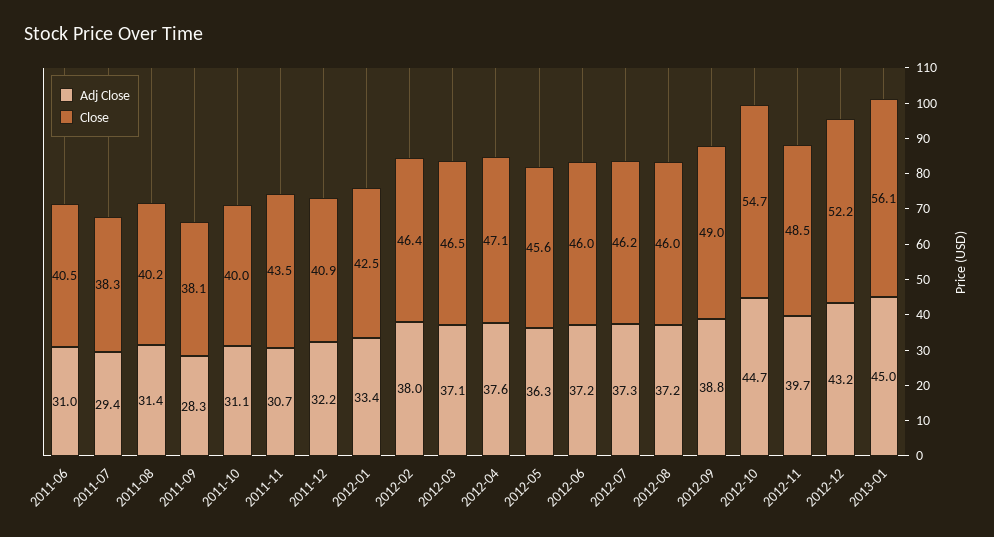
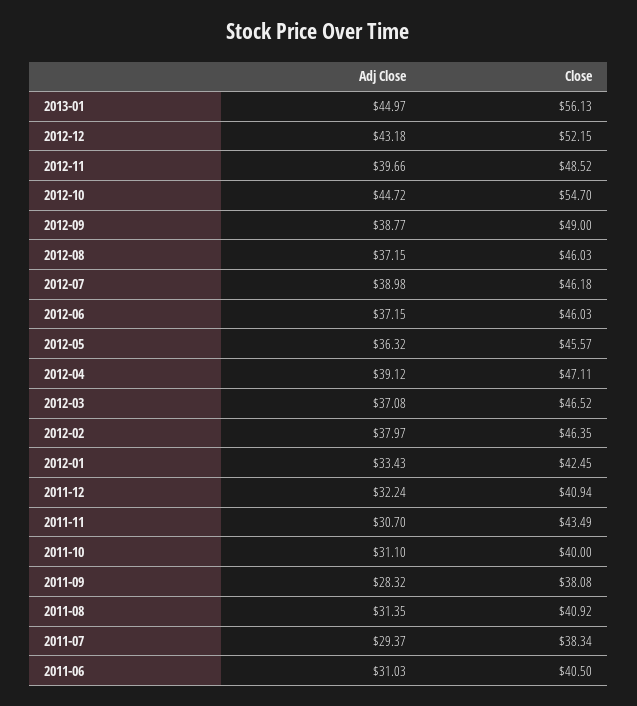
  {
    "Adj Close": {
      "2011-06": 31.03,
      "2011-07": 29.37,
      "2011-08": 31.35,
      "2011-09": 28.32,
      "2011-10": 31.1,
      "2011-11": 30.7,
      "2011-12": 32.24,
      "2012-01": 33.43,
      "2012-02": 37.97,
      "2012-03": 37.08,
-     "2012-04": 37.6,
+     "2012-04": 39.12,
      "2012-05": 36.32,
      "2012-06": 37.15,
-     "2012-07": 37.3,
+     "2012-07": 38.98,
      "2012-08": 37.15,
      "2012-09": 38.77,
      "2012-10": 44.72,
      "2012-11": 39.66,
      "2012-12": 43.18,
      "2013-01": 44.97
    },
    "Close": {
      "2011-06": 40.5,
      "2011-07": 38.34,
-     "2011-08": 40.2,
+     "2011-08": 40.92,
      "2011-09": 38.08,
      "2011-10": 40,
      "2011-11": 43.49,
      "2011-12": 40.94,
      "2012-01": 42.45,
      "2012-02": 46.35,
      "2012-03": 46.52,
      "2012-04": 47.11,
      "2012-05": 45.57,
      "2012-06": 46.03,
      "2012-07": 46.18,
      "2012-08": 46.03,
      "2012-09": 49,
      "2012-10": 54.7,
      "2012-11": 48.52,
      "2012-12": 52.15,
      "2013-01": 56.13
    }
  }

